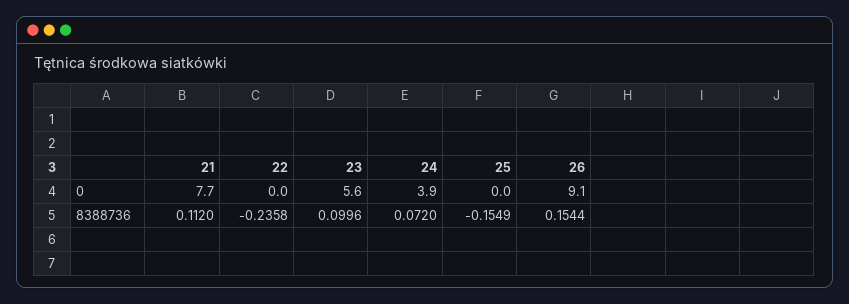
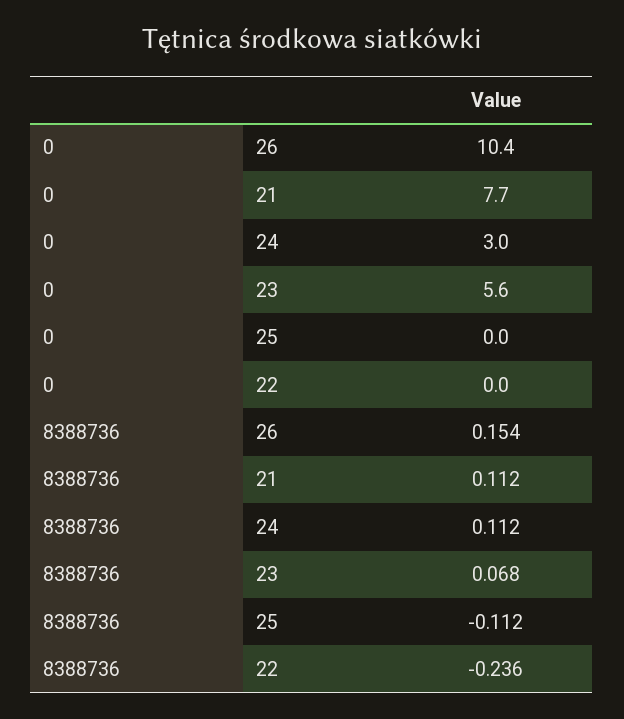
  {
    "21": {
      "0": 7.7,
      "8388736": 0.112
    },
    "22": {
      "0": 0,
      "8388736": -0.2358
    },
    "23": {
      "0": 5.6,
-     "8388736": 0.0996
+     "8388736": 0.068
    },
    "24": {
-     "0": 3.9,
+     "0": 3,
-     "8388736": 0.072
+     "8388736": 0.112
    },
    "25": {
      "0": 0,
-     "8388736": -0.1549
+     "8388736": -0.112
    },
    "26": {
-     "0": 9.1,
+     "0": 10.4,
      "8388736": 0.1544
    }
  }

